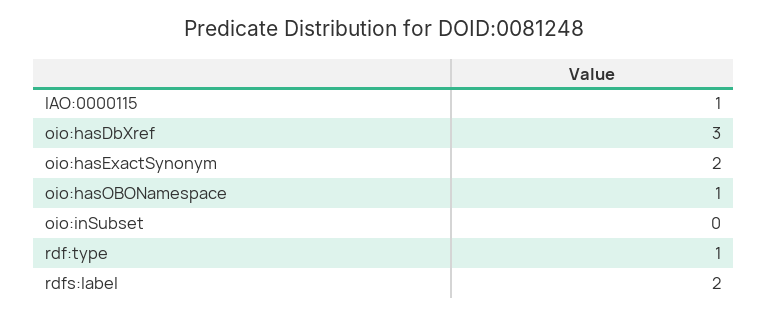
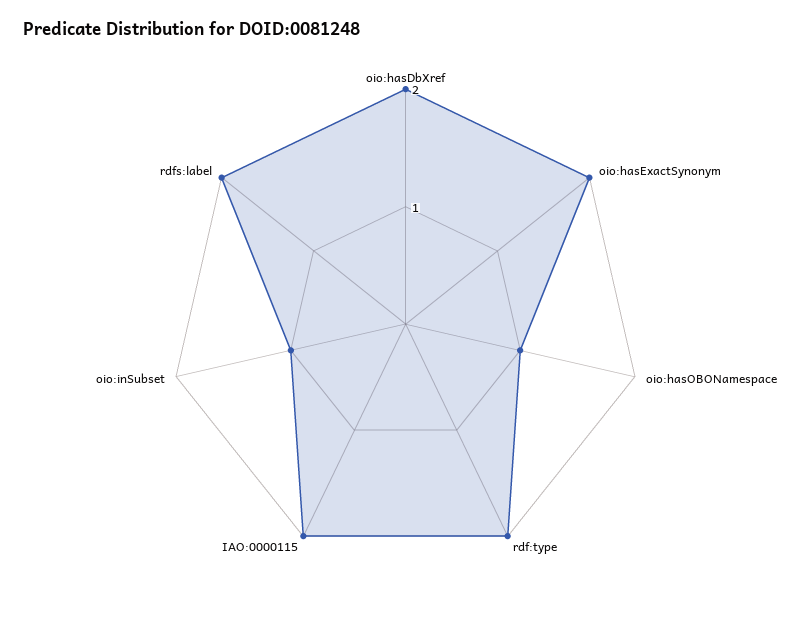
  {
-   "IAO:0000115": 1,
+   "IAO:0000115": 2,
-   "oio:hasDbXref": 3,
+   "oio:hasDbXref": 2,
    "oio:hasExactSynonym": 2,
    "oio:hasOBONamespace": 1,
-   "oio:inSubset": 0,
+   "oio:inSubset": 1,
-   "rdf:type": 1,
+   "rdf:type": 2,
    "rdfs:label": 2
  }

